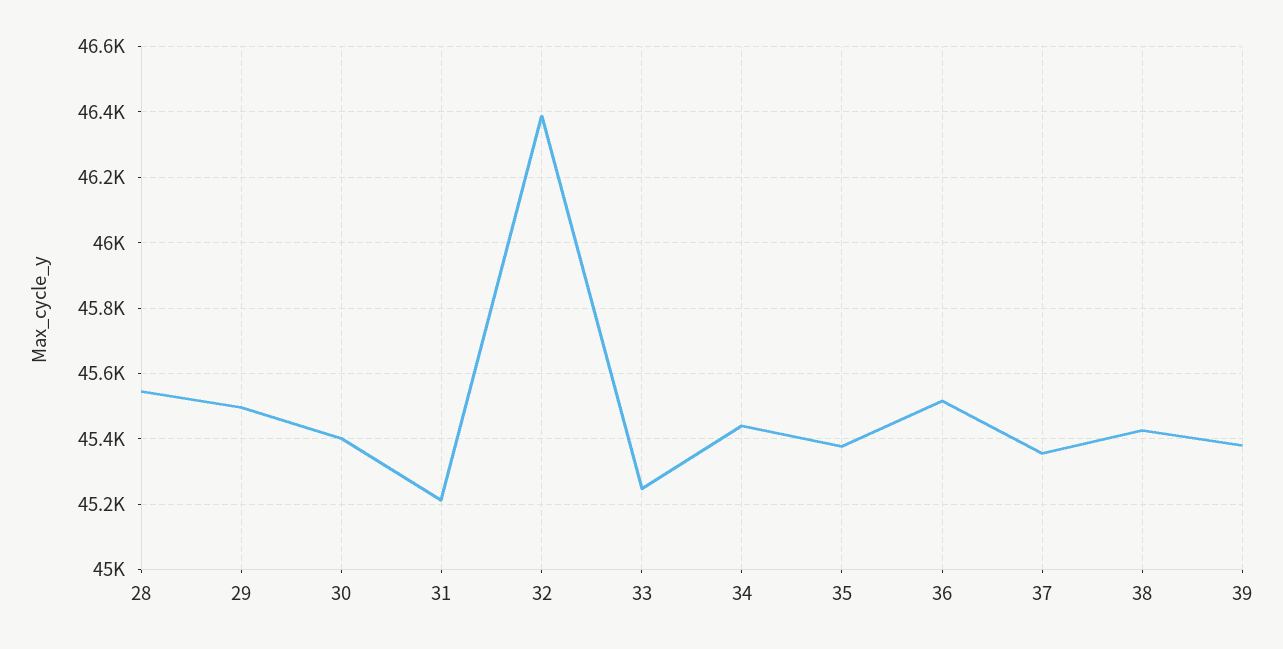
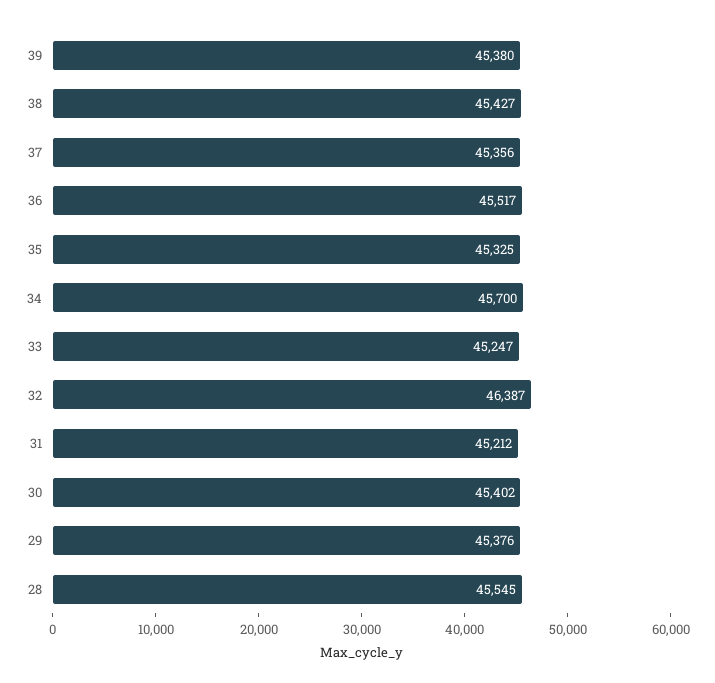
  {
    "28": 45545,
-   "29": 45500,
+   "29": 45376,
    "30": 45402,
    "31": 45212,
    "32": 46387,
    "33": 45247,
-   "34": 45440,
+   "34": 45700,
-   "35": 45380,
+   "35": 45325,
    "36": 45517,
    "37": 45356,
    "38": 45427,
    "39": 45380
  }

